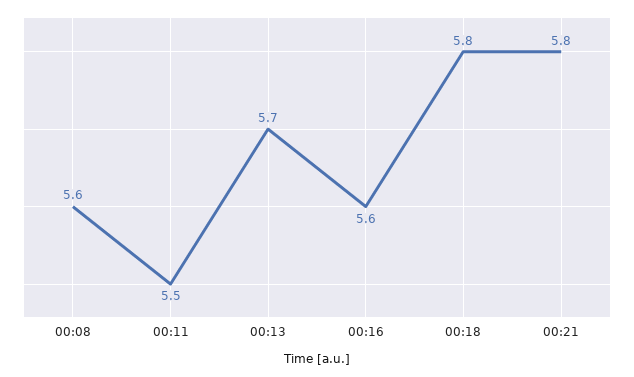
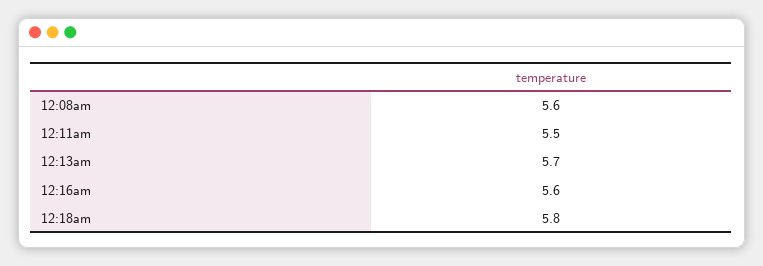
  {
    "00:08": 5.6,
    "00:11": 5.5,
    "00:13": 5.7,
    "00:16": 5.6,
-   "00:18": 5.8,
+   "00:18": 5.8
-   "00:21": 5.8
  }

